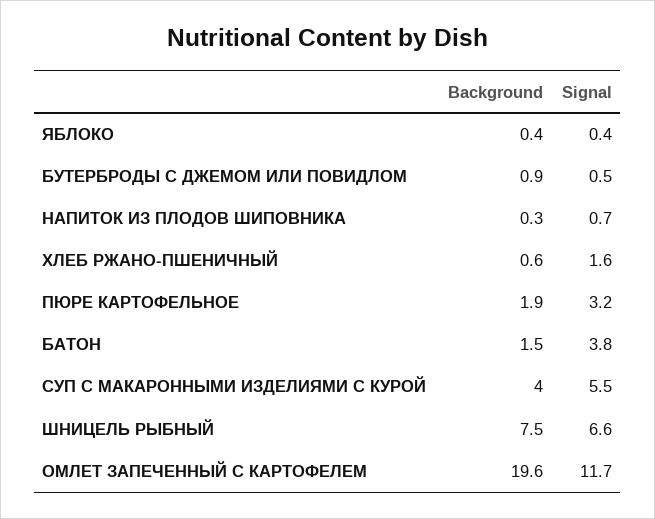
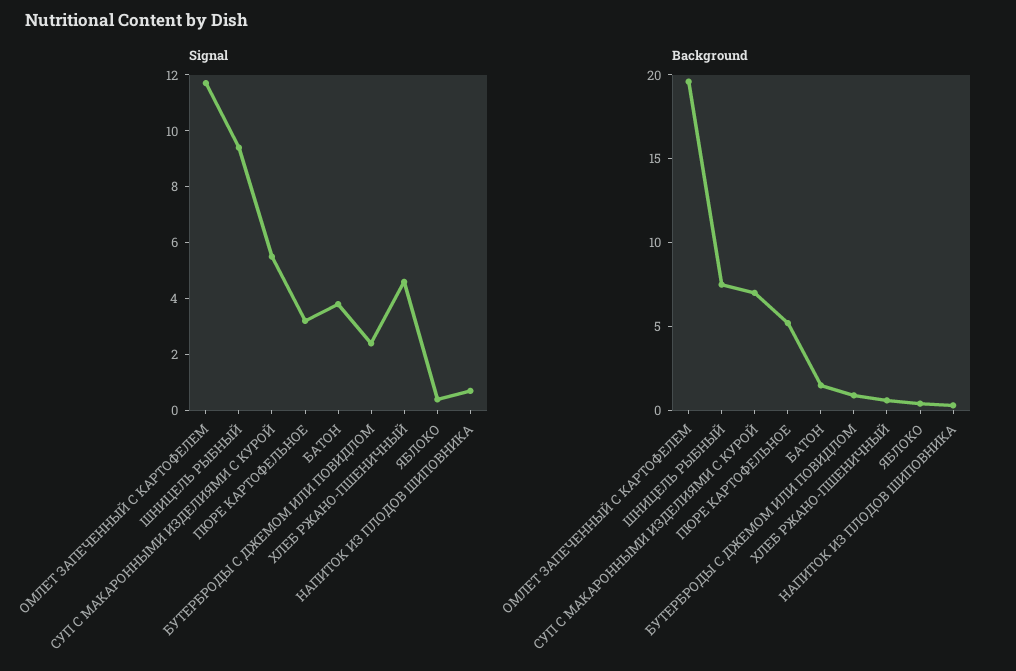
  {
    "Background": {
      "ЯБЛОКО": 0.4,
      "БУТЕРБРОДЫ С ДЖЕМОМ ИЛИ ПОВИДЛОМ": 0.9,
      "НАПИТОК ИЗ ПЛОДОВ ШИПОВНИКА": 0.3,
      "ХЛЕБ РЖАНО-ПШЕНИЧНЫЙ": 0.6,
-     "ПЮРЕ КАРТОФЕЛЬНОЕ": 1.9,
+     "ПЮРЕ КАРТОФЕЛЬНОЕ": 5,
      "БАТОН": 1.5,
-     "СУП С МАКАРОННЫМИ ИЗДЕЛИЯМИ С КУРОЙ": 4,
+     "СУП С МАКАРОННЫМИ ИЗДЕЛИЯМИ С КУРОЙ": 7,
      "ШНИЦЕЛЬ РЫБНЫЙ": 7.5,
      "ОМЛЕТ ЗАПЕЧЕННЫЙ С КАРТОФЕЛЕМ": 19.6
    },
    "Signal": {
      "ЯБЛОКО": 0.4,
-     "БУТЕРБРОДЫ С ДЖЕМОМ ИЛИ ПОВИДЛОМ": 0.5,
+     "БУТЕРБРОДЫ С ДЖЕМОМ ИЛИ ПОВИДЛОМ": 2.5,
      "НАПИТОК ИЗ ПЛОДОВ ШИПОВНИКА": 0.7,
-     "ХЛЕБ РЖАНО-ПШЕНИЧНЫЙ": 1.6,
+     "ХЛЕБ РЖАНО-ПШЕНИЧНЫЙ": 4.5,
      "ПЮРЕ КАРТОФЕЛЬНОЕ": 3.2,
      "БАТОН": 3.8,
      "СУП С МАКАРОННЫМИ ИЗДЕЛИЯМИ С КУРОЙ": 5.5,
-     "ШНИЦЕЛЬ РЫБНЫЙ": 6.6,
+     "ШНИЦЕЛЬ РЫБНЫЙ": 9.5,
      "ОМЛЕТ ЗАПЕЧЕННЫЙ С КАРТОФЕЛЕМ": 11.7
    }
  }

